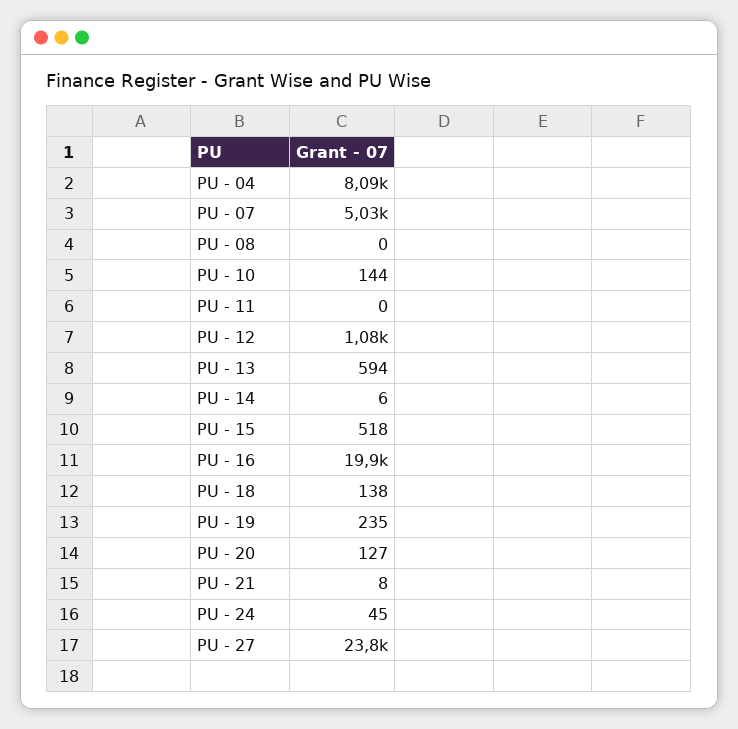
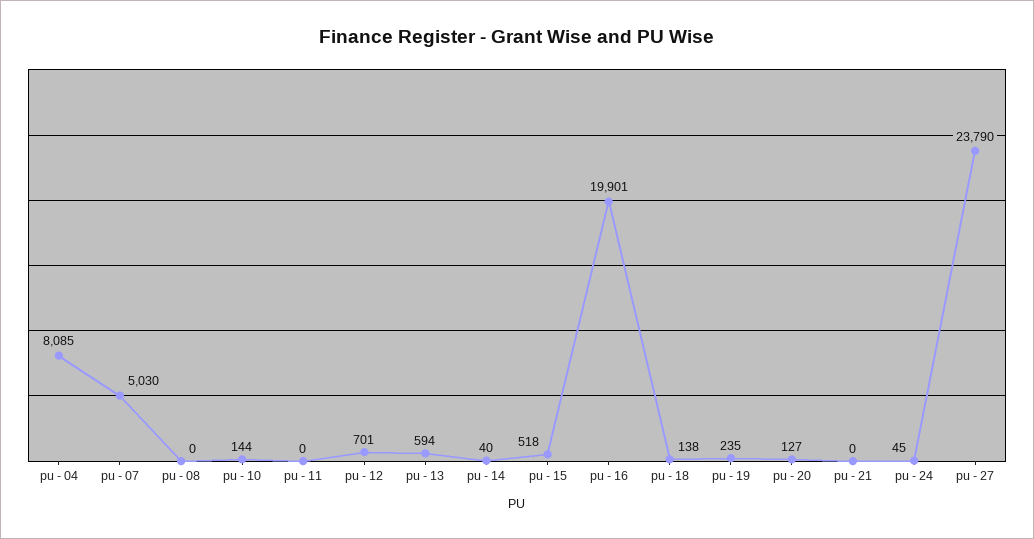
  {
    "PU - 04": 8085,
    "PU - 07": 5030,
    "PU - 08": 0,
    "PU - 10": 144,
    "PU - 11": 0,
-   "PU - 12": 1080,
+   "PU - 12": 701,
    "PU - 13": 594,
-   "PU - 14": 6,
+   "PU - 14": 40,
    "PU - 15": 518,
    "PU - 16": 19901,
    "PU - 18": 138,
    "PU - 19": 235,
    "PU - 20": 127,
-   "PU - 21": 8,
+   "PU - 21": 0,
    "PU - 24": 45,
    "PU - 27": 23790
  }

